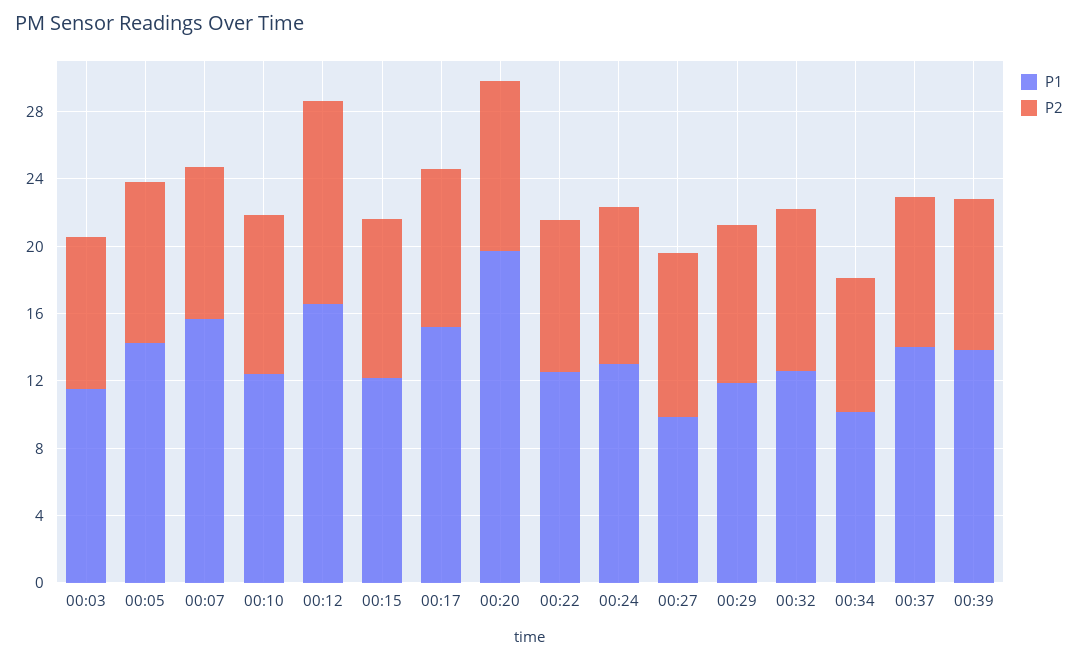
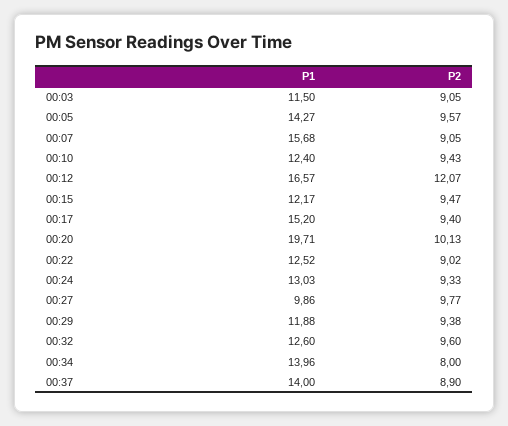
  {
    "P1": {
      "00:03": 11.5,
      "00:05": 14.27,
      "00:07": 15.68,
      "00:10": 12.4,
      "00:12": 16.57,
      "00:15": 12.17,
      "00:17": 15.2,
      "00:20": 19.71,
      "00:22": 12.52,
      "00:24": 13.03,
      "00:27": 9.86,
      "00:29": 11.88,
      "00:32": 12.6,
-     "00:34": 10,
+     "00:34": 13.96,
-     "00:37": 14,
+     "00:37": 14
-     "00:39": 14
    },
    "P2": {
      "00:03": 9.05,
      "00:05": 9.57,
      "00:07": 9.05,
      "00:10": 9.43,
      "00:12": 12.07,
      "00:15": 9.47,
      "00:17": 9.4,
      "00:20": 10.13,
      "00:22": 9.02,
      "00:24": 9.33,
      "00:27": 9.77,
      "00:29": 9.38,
      "00:32": 9.6,
      "00:34": 8,
-     "00:37": 8.9,
+     "00:37": 8.9
-     "00:39": 9
    }
  }

